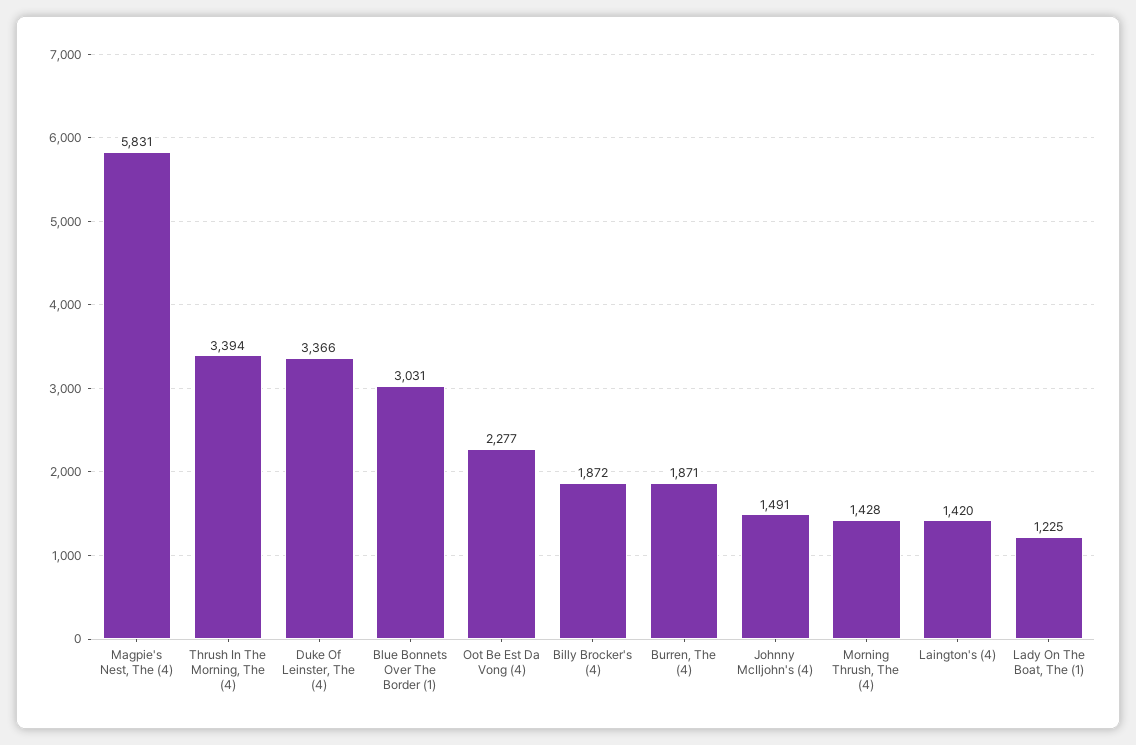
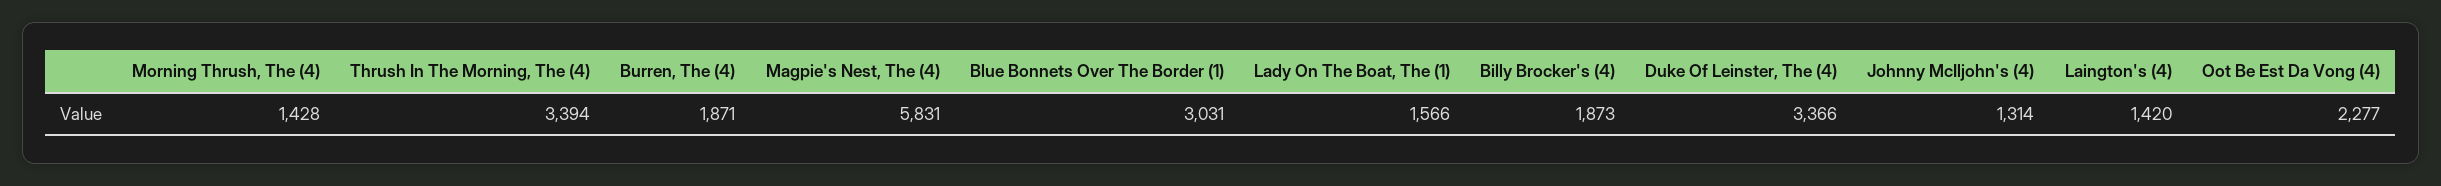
  {
    "Magpie's Nest, The (4)": 5831,
    "Thrush In The Morning, The (4)": 3394,
    "Duke Of Leinster, The (4)": 3366,
    "Blue Bonnets Over The Border (1)": 3031,
    "Oot Be Est Da Vong (4)": 2277,
-   "Billy Brocker's (4)": 1872,
+   "Billy Brocker's (4)": 1873,
    "Burren, The (4)": 1871,
-   "Johnny McIljohn's (4)": 1491,
+   "Johnny McIljohn's (4)": 1314,
    "Morning Thrush, The (4)": 1428,
    "Laington's (4)": 1420,
-   "Lady On The Boat, The (1)": 1225
+   "Lady On The Boat, The (1)": 1566
  }

